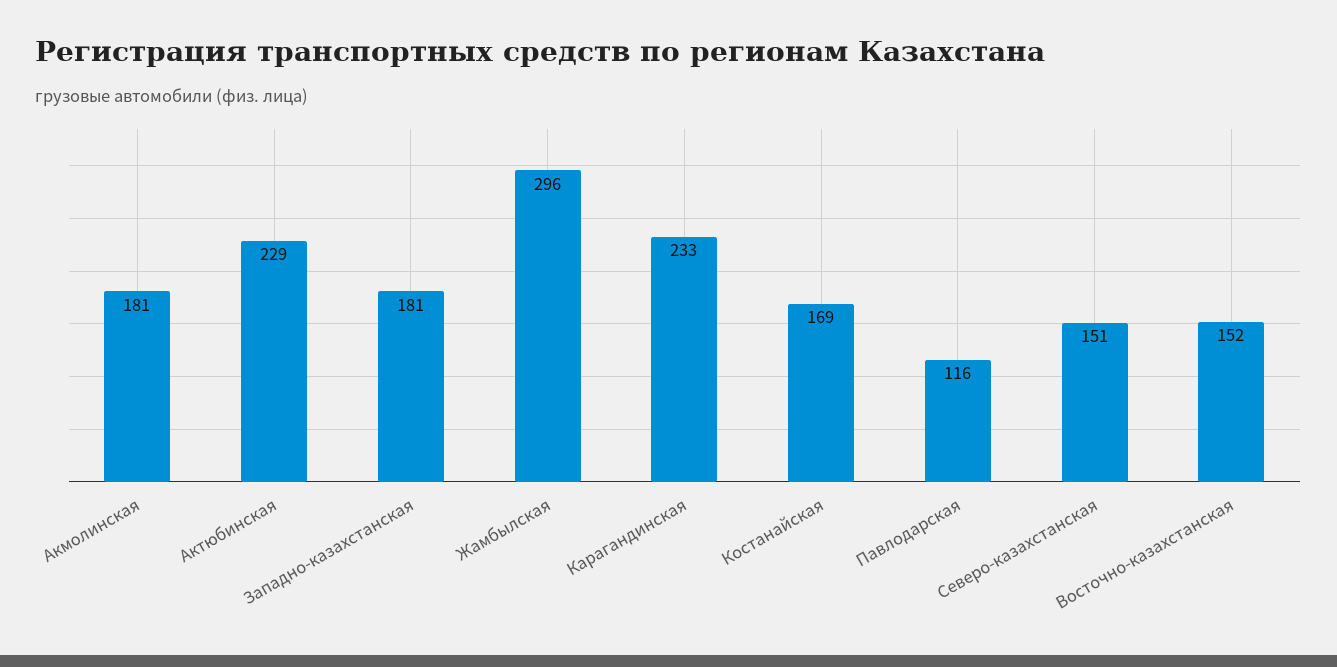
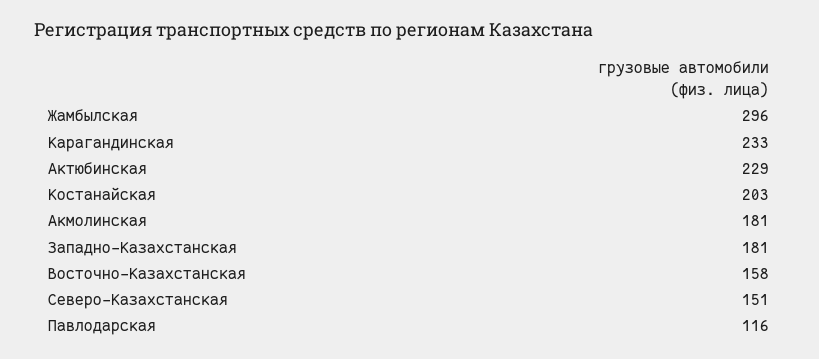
  {
    "Акмолинская": 181,
    "Актюбинская": 229,
    "Западно-казахстанская": 181,
    "Жамбылская": 296,
    "Карагандинская": 233,
-   "Костанайская": 169,
+   "Костанайская": 203,
    "Павлодарская": 116,
    "Северо-казахстанская": 151,
-   "Восточно-казахстанская": 152
+   "Восточно-казахстанская": 158
  }

